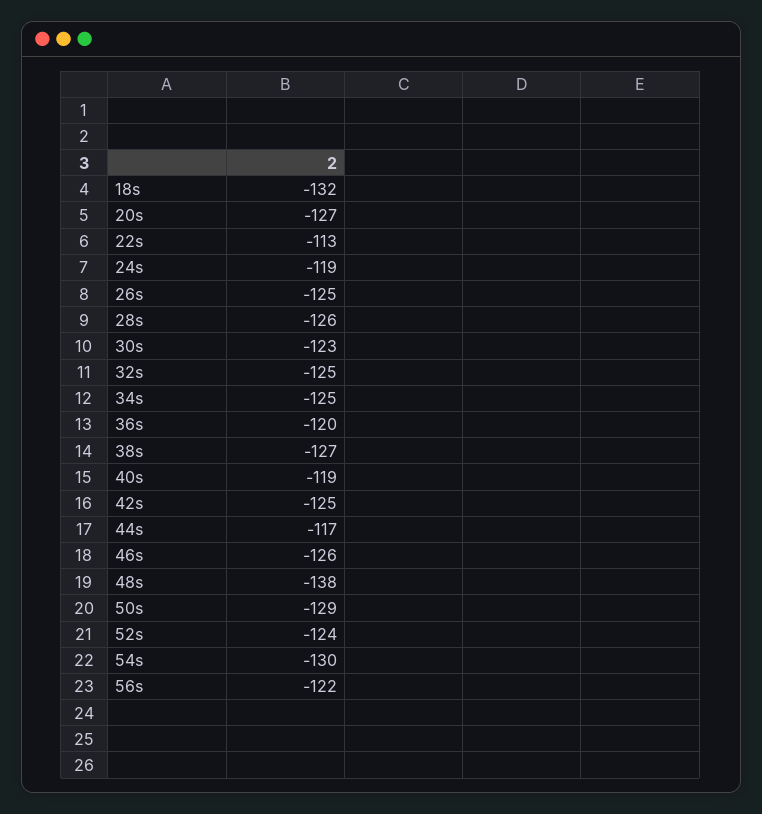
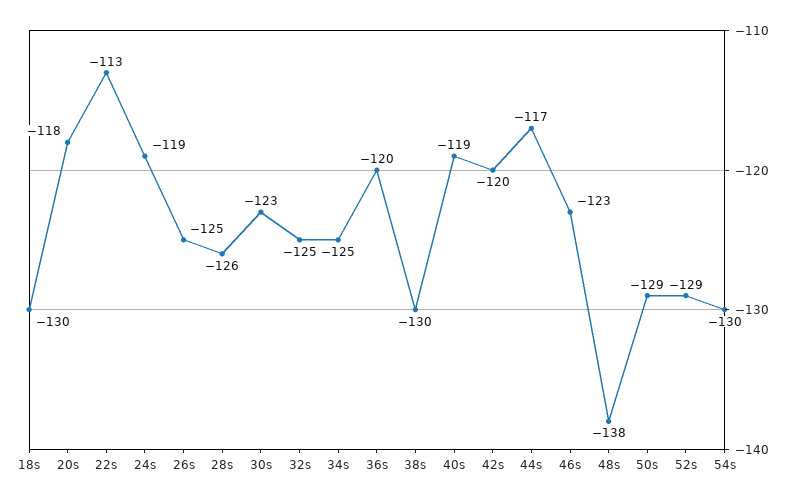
  {
-   "18s": -132,
+   "18s": -130,
-   "20s": -127,
+   "20s": -118,
    "22s": -113,
    "24s": -119,
    "26s": -125,
    "28s": -126,
    "30s": -123,
    "32s": -125,
    "34s": -125,
    "36s": -120,
-   "38s": -127,
+   "38s": -130,
    "40s": -119,
-   "42s": -125,
+   "42s": -120,
    "44s": -117,
-   "46s": -126,
+   "46s": -123,
    "48s": -138,
    "50s": -129,
-   "52s": -124,
+   "52s": -129,
-   "54s": -130,
+   "54s": -130
-   "56s": -122
  }

